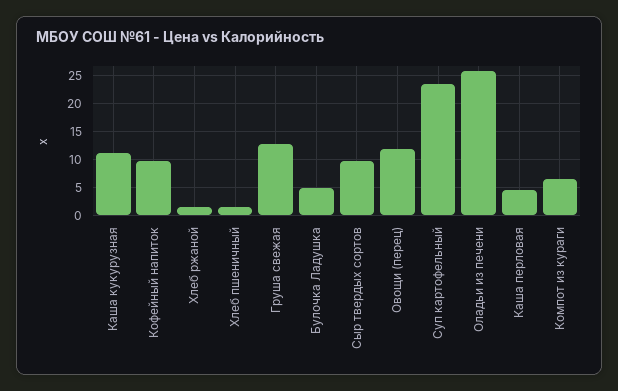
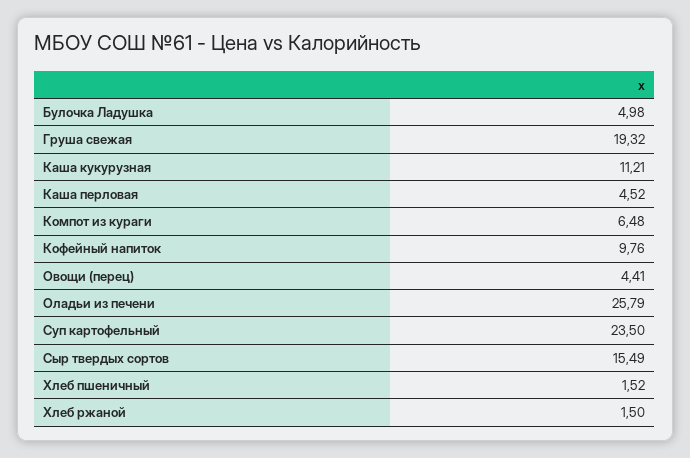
  {
    "Каша кукурузная": 11.21,
    "Кофейный напиток": 9.76,
    "Хлеб ржаной": 1.5,
    "Хлеб пшеничный": 1.52,
-   "Груша свежая": 12.5,
+   "Груша свежая": 19.32,
    "Булочка Ладушка": 4.98,
-   "Сыр твердых сортов": 10,
+   "Сыр твердых сортов": 15.49,
-   "Овощи (перец)": 12.5,
+   "Овощи (перец)": 4.41,
    "Суп картофельный": 23.5,
    "Оладьи из печени": 25.79,
    "Каша перловая": 4.52,
    "Компот из кураги": 6.48
  }

